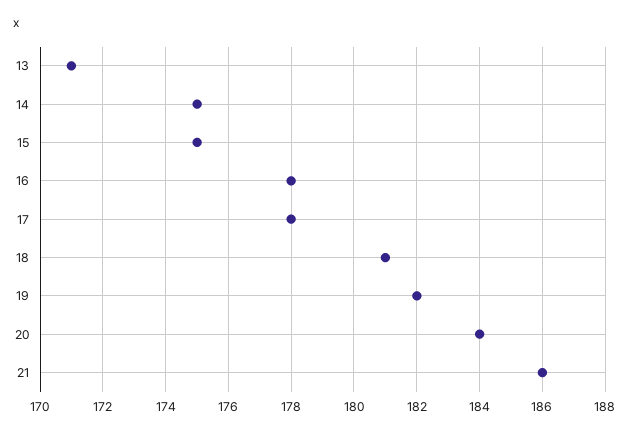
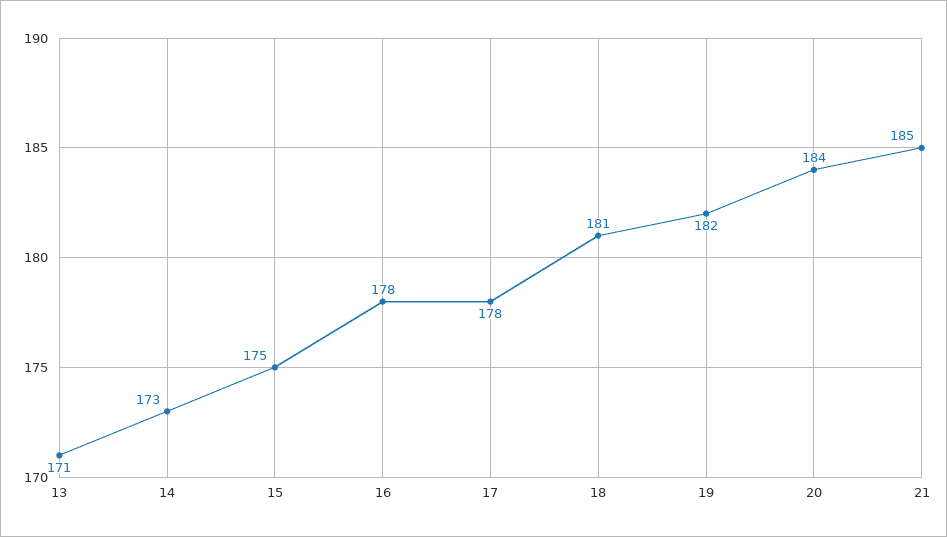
  {
    "13": 171,
-   "14": 175,
+   "14": 173,
    "15": 175,
    "16": 178,
    "17": 178,
    "18": 181,
    "19": 182,
    "20": 184,
-   "21": 186
+   "21": 185
  }

